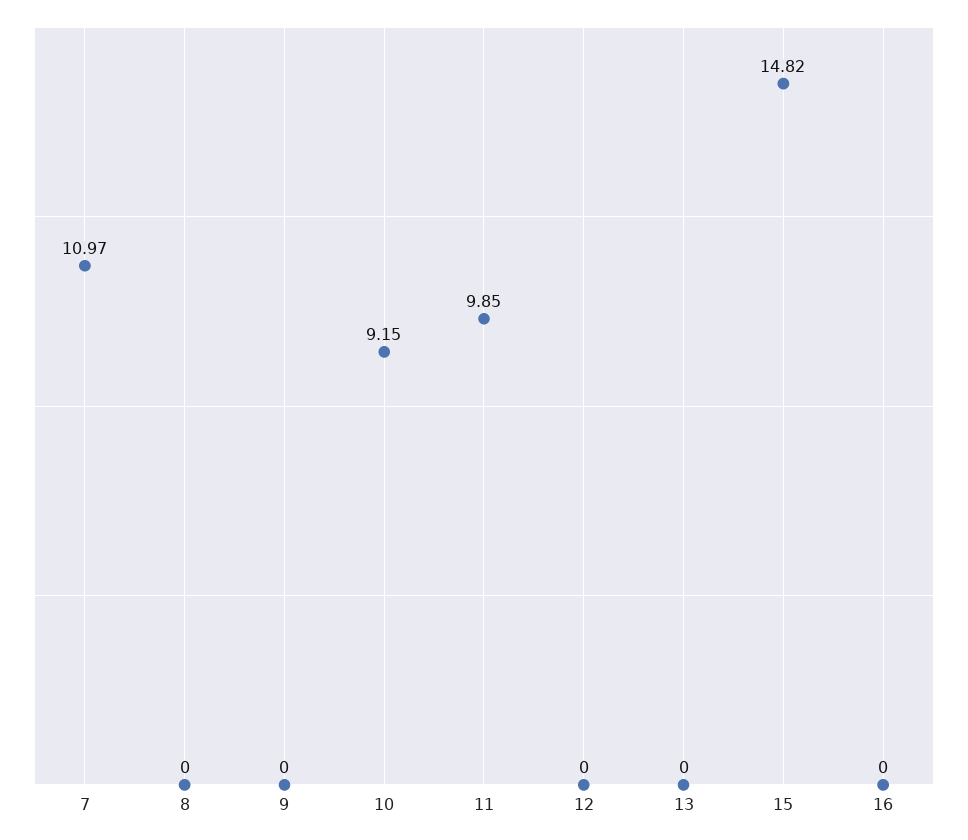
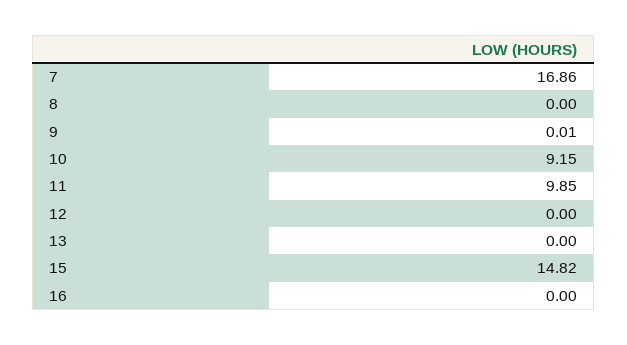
  {
-   "7": 10.97,
+   "7": 16.86,
    "8": 0,
-   "9": 0,
+   "9": 0.01,
    "10": 9.15,
    "11": 9.85,
    "12": 0,
    "13": 0,
    "15": 14.82,
    "16": 0
  }

